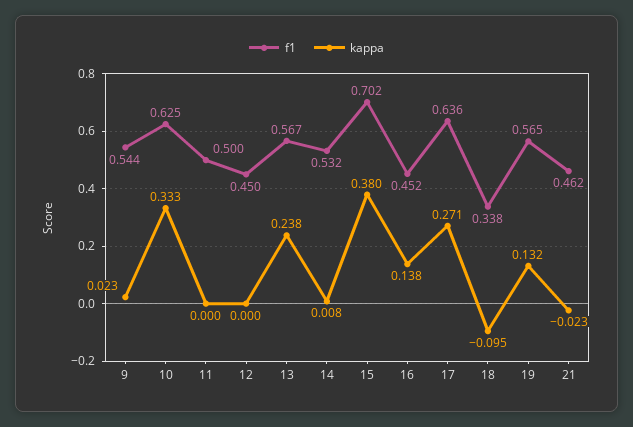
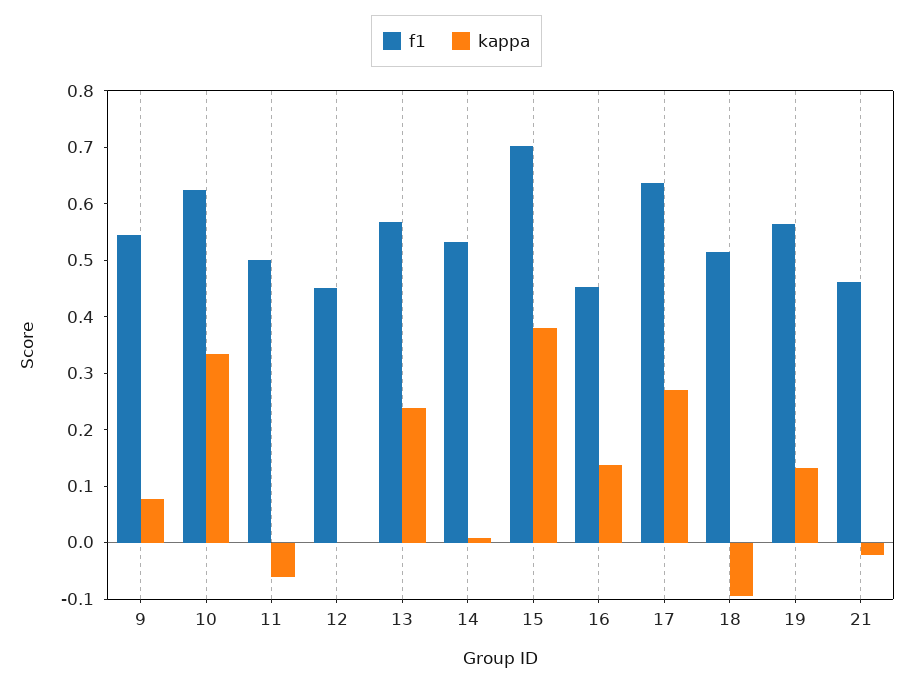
  {
    "f1": {
      "9": 0.544,
      "10": 0.625,
      "11": 0.5,
      "12": 0.45,
      "13": 0.567,
      "14": 0.532,
      "15": 0.702,
      "16": 0.452,
      "17": 0.636,
-     "18": 0.338,
+     "18": 0.52,
      "19": 0.565,
      "21": 0.462
    },
    "kappa": {
-     "9": 0.023,
+     "9": 0.08,
      "10": 0.333,
-     "11": 0,
+     "11": -0.06,
      "12": 0,
      "13": 0.238,
      "14": 0.008,
      "15": 0.38,
      "16": 0.138,
      "17": 0.271,
      "18": -0.095,
      "19": 0.132,
      "21": -0.023
    }
  }

